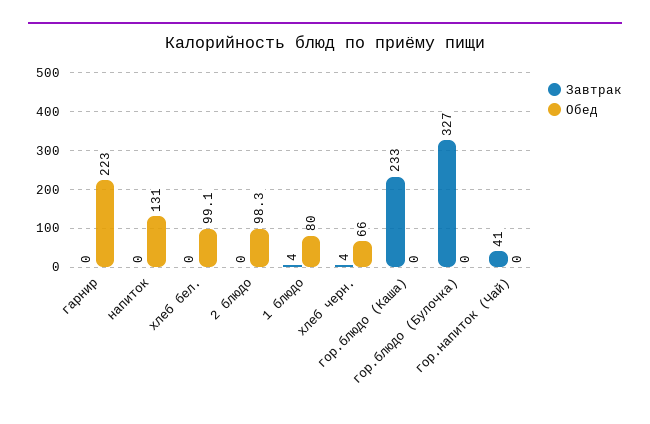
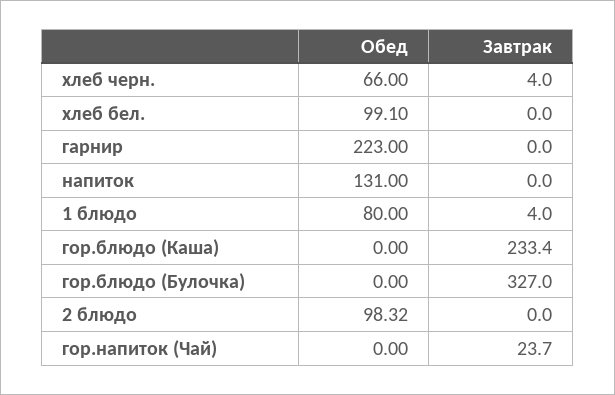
  {
    "Завтрак": {
      "гарнир": 0,
      "напиток": 0,
      "хлеб бел.": 0,
      "2 блюдо": 0,
      "1 блюдо": 4,
      "хлеб черн.": 4,
      "гор.блюдо (Каша)": 233.4,
      "гор.блюдо (Булочка)": 327,
-     "гор.напиток (Чай)": 41
+     "гор.напиток (Чай)": 23.7
    },
    "Обед": {
      "гарнир": 223,
      "напиток": 131,
      "хлеб бел.": 99.1,
      "2 блюдо": 98.32,
      "1 блюдо": 80,
      "хлеб черн.": 66,
      "гор.блюдо (Каша)": 0,
      "гор.блюдо (Булочка)": 0,
      "гор.напиток (Чай)": 0
    }
  }

